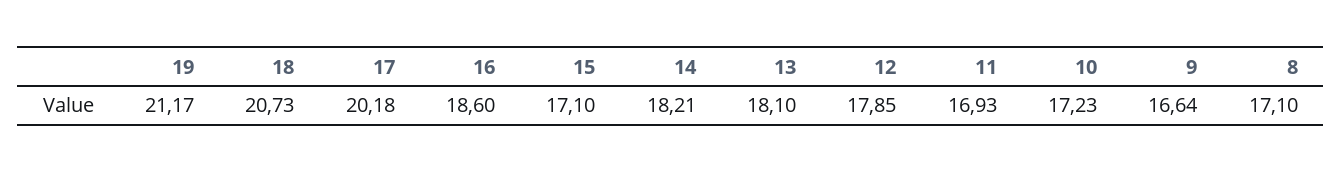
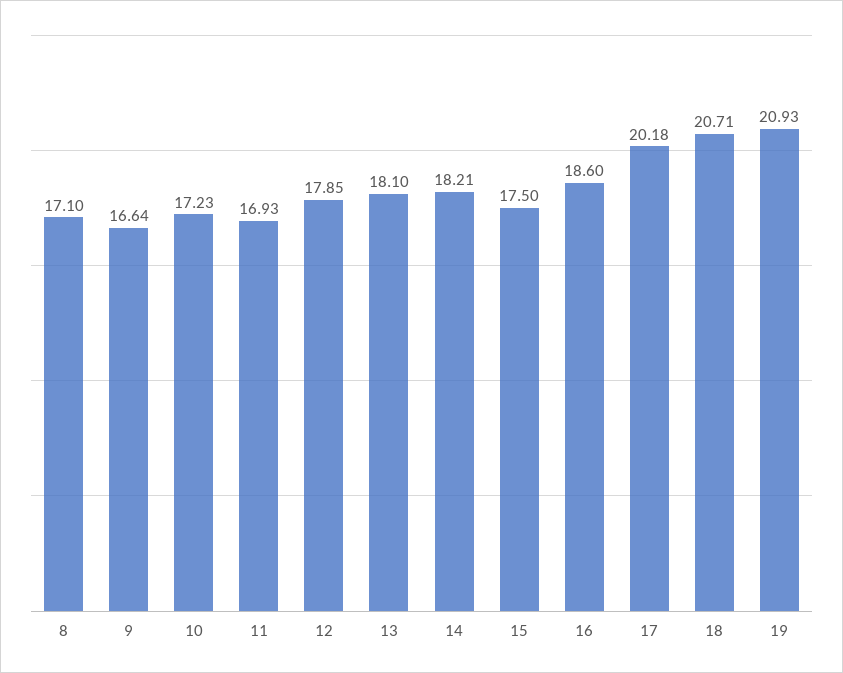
  {
-   "19": 21.17,
+   "19": 20.93,
-   "18": 20.73,
+   "18": 20.71,
    "17": 20.18,
    "16": 18.6,
-   "15": 17.1,
+   "15": 17.5,
    "14": 18.21,
    "13": 18.1,
    "12": 17.85,
    "11": 16.93,
    "10": 17.23,
    "9": 16.64,
    "8": 17.1
  }

